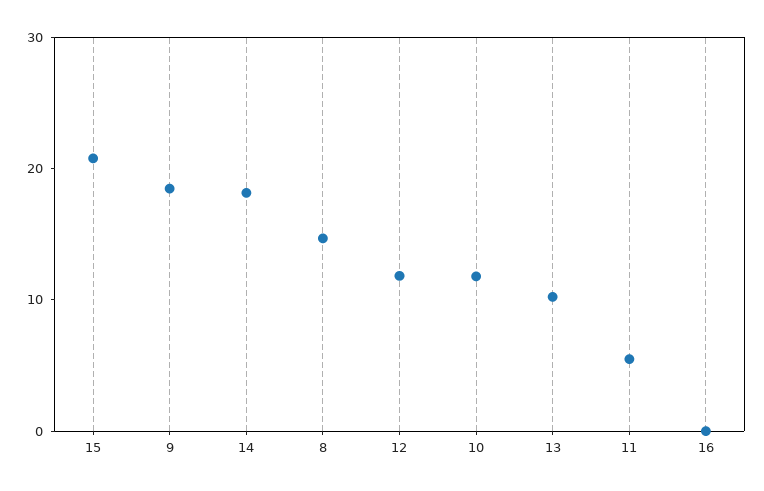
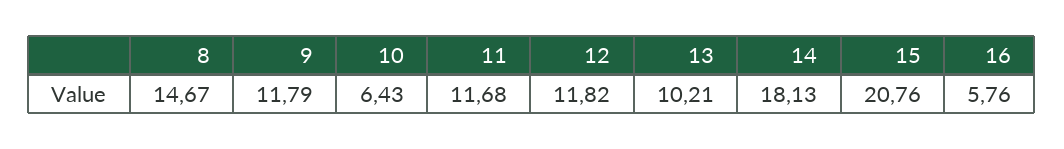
  {
    "15": 20.76,
-   "9": 18,
+   "9": 11.79,
    "14": 18.13,
    "8": 14.67,
    "12": 11.82,
-   "10": 12,
+   "10": 6.43,
    "13": 10.21,
-   "11": 6,
+   "11": 11.68,
-   "16": 0
+   "16": 5.76
  }

